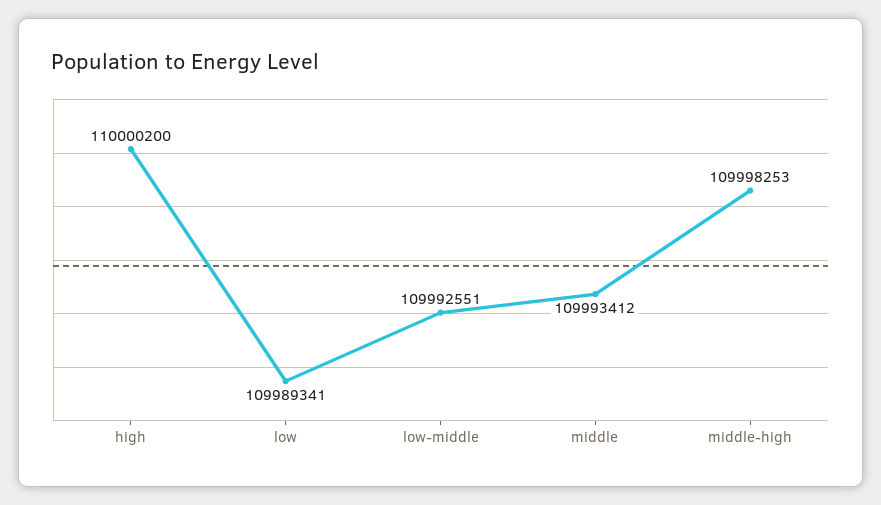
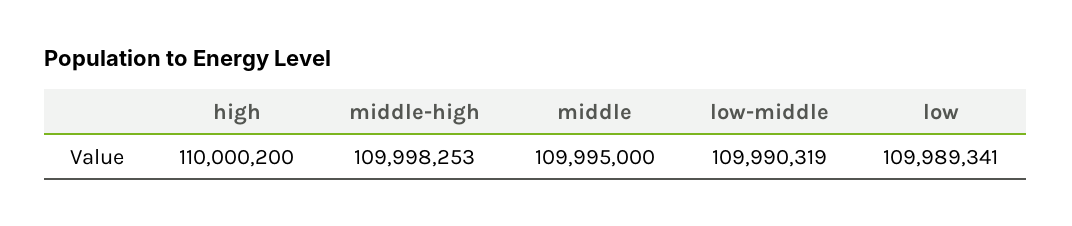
  {
    "high": 110000200,
    "low": 109989341,
-   "low-middle": 109992551,
+   "low-middle": 109990319,
-   "middle": 109993412,
+   "middle": 109995000,
    "middle-high": 109998253
  }

